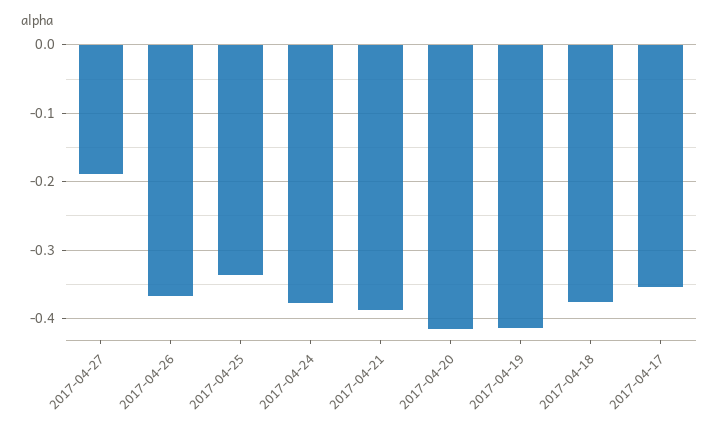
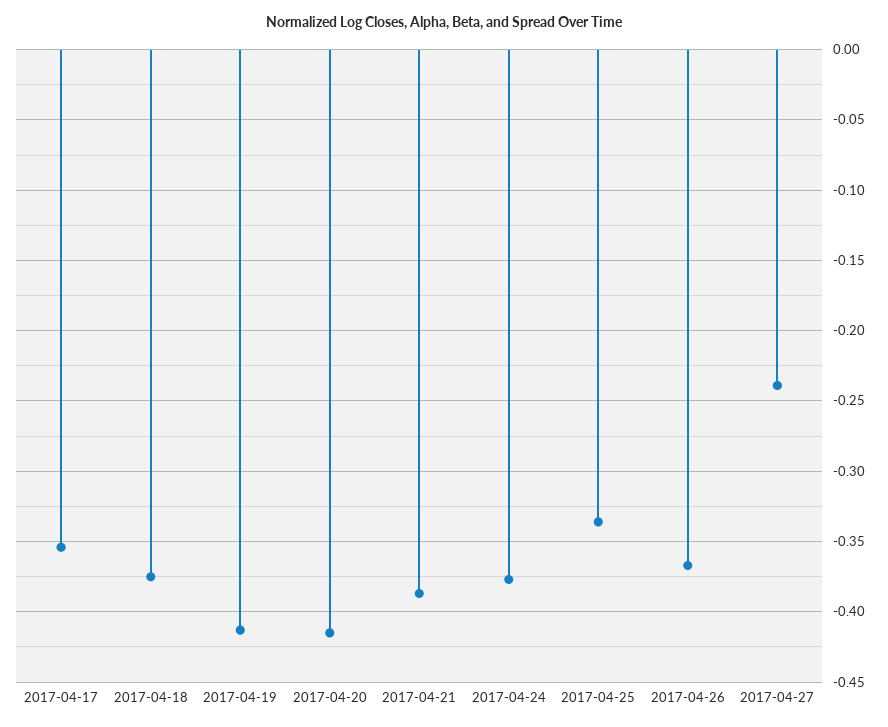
  {
-   "2017-04-27": -0.19,
+   "2017-04-27": -0.24,
    "2017-04-26": -0.365,
    "2017-04-25": -0.335,
    "2017-04-24": -0.375,
    "2017-04-21": -0.385,
    "2017-04-20": -0.415,
    "2017-04-19": -0.415,
    "2017-04-18": -0.375,
    "2017-04-17": -0.355
  }

